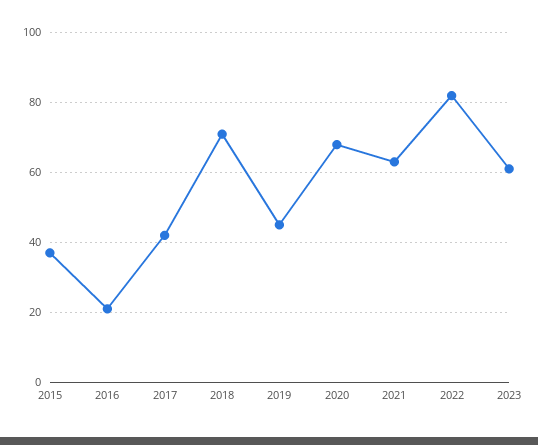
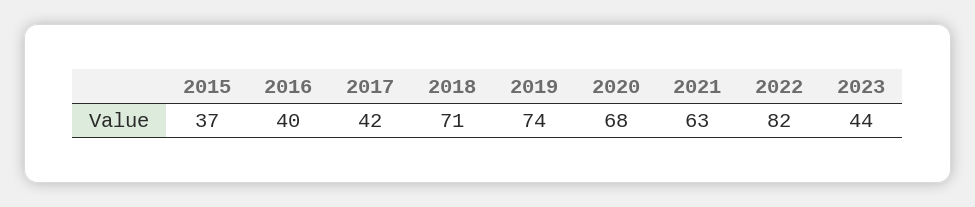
  {
    "2015": 37,
-   "2016": 20,
+   "2016": 40,
    "2017": 42,
    "2018": 71,
-   "2019": 45,
+   "2019": 74,
    "2020": 68,
    "2021": 63,
    "2022": 82,
-   "2023": 60
+   "2023": 44
  }

